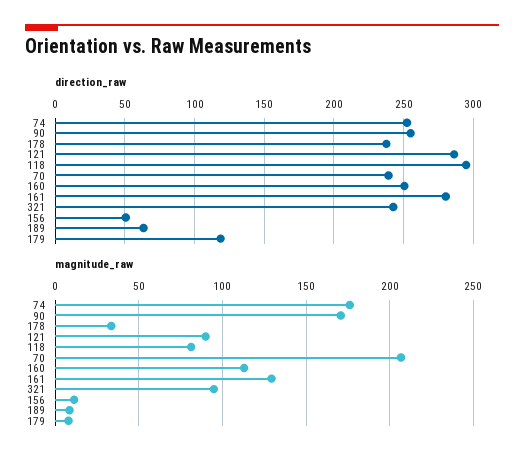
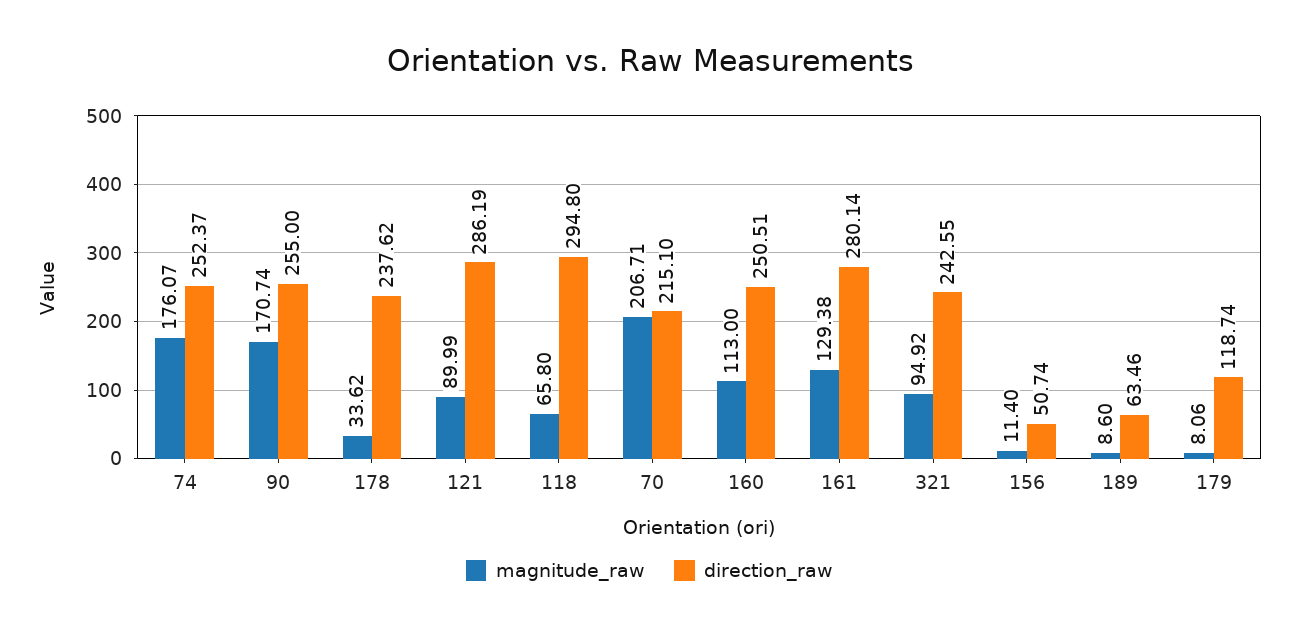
  {
    "direction_raw": {
      "74": 252.37,
      "90": 255,
      "178": 237.62,
      "121": 286.19,
      "118": 294.8,
-     "70": 240,
+     "70": 215.1,
      "160": 250.51,
      "161": 280.14,
      "321": 242.55,
      "156": 50.74,
      "189": 63.46,
      "179": 118.74
    },
    "magnitude_raw": {
      "74": 176.07,
      "90": 170.74,
      "178": 33.62,
      "121": 89.99,
-     "118": 80,
+     "118": 65.8,
      "70": 206.71,
      "160": 113,
      "161": 129.38,
      "321": 94.92,
      "156": 11.4,
      "189": 8.6,
      "179": 8.06
    }
  }

